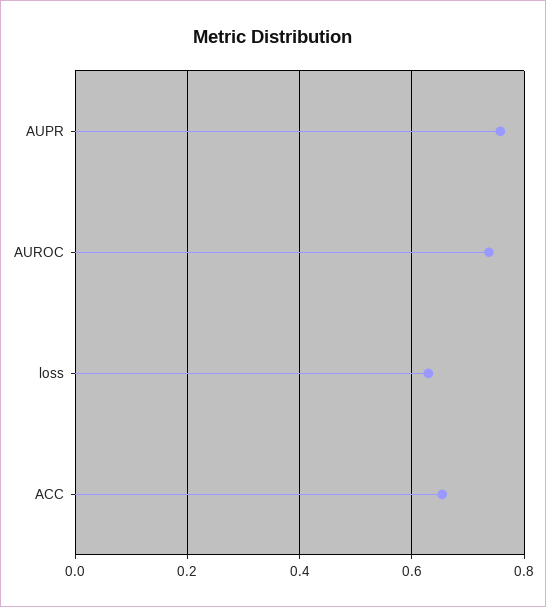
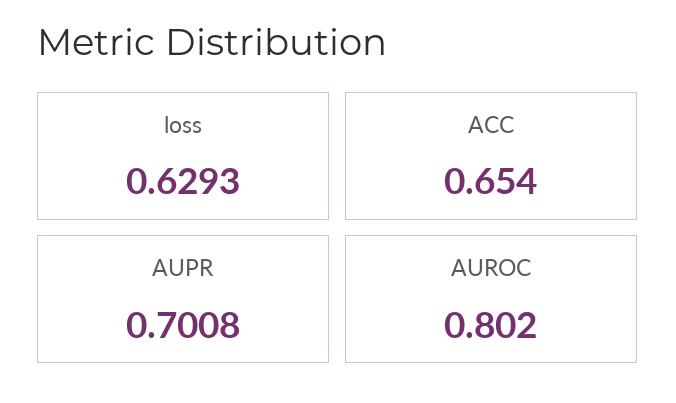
  {
-   "AUPR": 0.76,
+   "AUPR": 0.7008,
-   "AUROC": 0.74,
+   "AUROC": 0.802,
    "loss": 0.6293,
    "ACC": 0.654
  }

